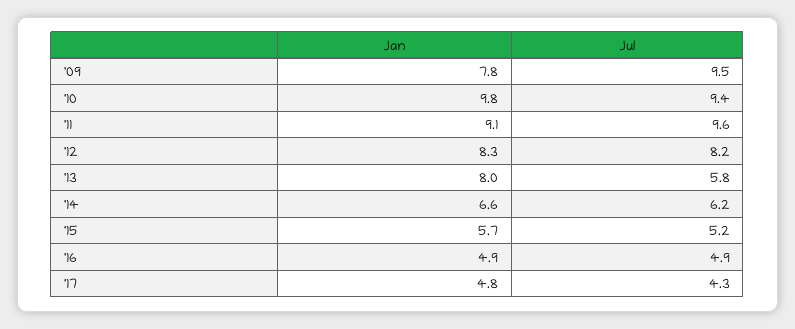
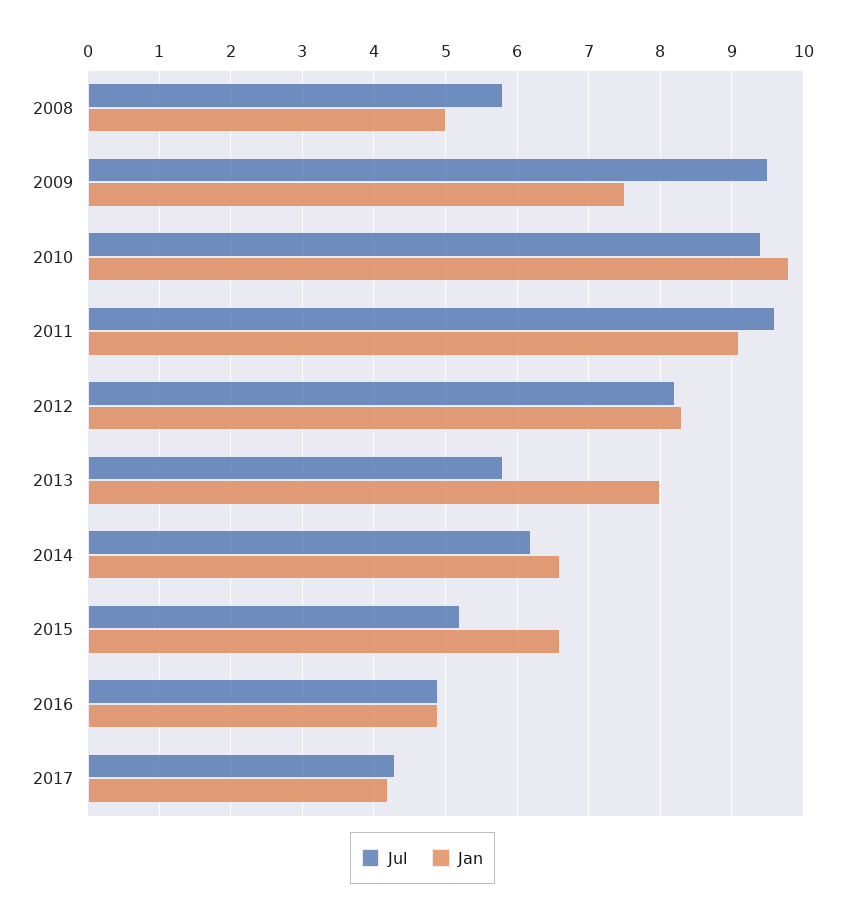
  {
    "Jan": {
-     "'09": 7.8,
+     "'09": 7.5,
      "'10": 9.8,
      "'11": 9.1,
      "'12": 8.3,
      "'13": 8,
      "'14": 6.6,
-     "'15": 5.7,
+     "'15": 6.6,
      "'16": 4.9,
-     "'17": 4.8
+     "'17": 4.2,
+     "2008": 5
    },
    "Jul": {
      "'09": 9.5,
      "'10": 9.4,
      "'11": 9.6,
      "'12": 8.2,
      "'13": 5.8,
      "'14": 6.2,
      "'15": 5.2,
      "'16": 4.9,
-     "'17": 4.3
+     "'17": 4.3,
+     "2008": 5.8
    }
  }

